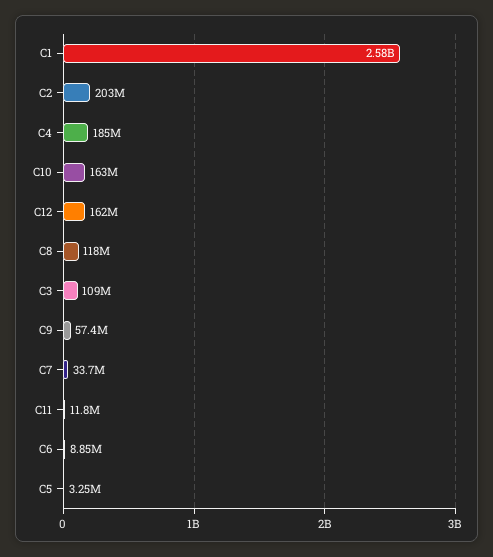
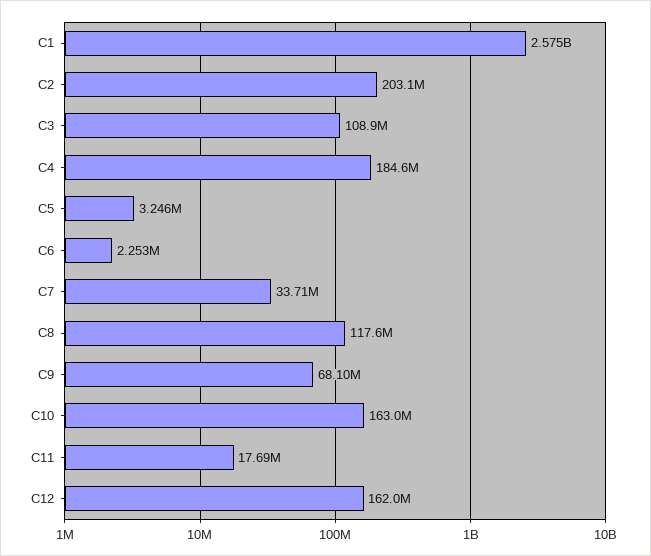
  {
    "C1": 2575000000,
    "C2": 203100000,
    "C4": 184600000,
    "C10": 163000000,
    "C12": 162000000,
    "C8": 117600000,
    "C3": 108900000,
-   "C9": 57400000,
+   "C9": 68100000,
    "C7": 33710000,
-   "C11": 11800000,
+   "C11": 17690000,
-   "C6": 8850000,
+   "C6": 2253000,
    "C5": 3246000
  }

